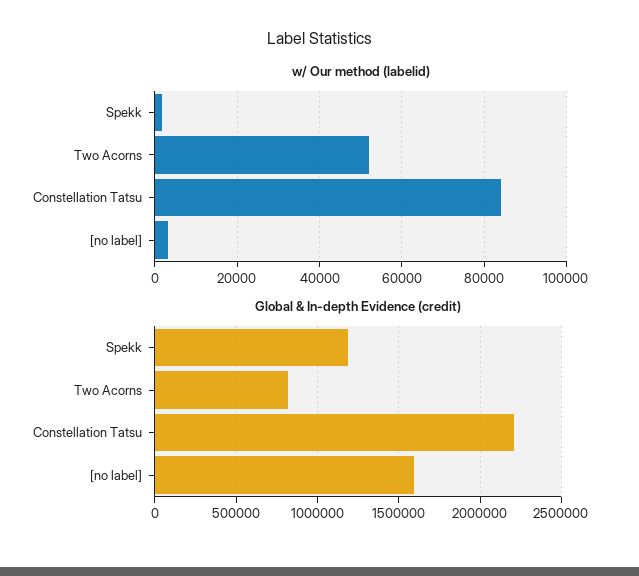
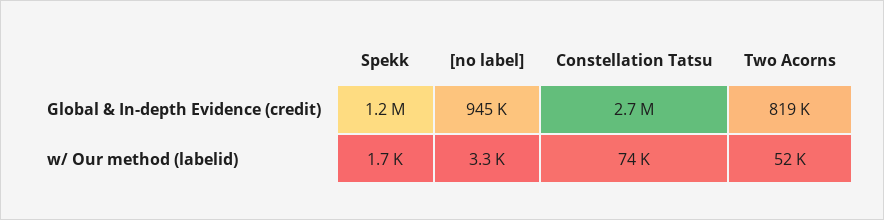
  {
    "w/ Our method (labelid)": {
      "Spekk": 1700,
      "Two Acorns": 52000,
-     "Constellation Tatsu": 84000,
+     "Constellation Tatsu": 74000,
      "[no label]": 3300
    },
    "Global & In-depth Evidence (credit)": {
      "Spekk": 1200000,
      "Two Acorns": 819000,
-     "Constellation Tatsu": 2200000,
+     "Constellation Tatsu": 2700000,
-     "[no label]": 1600000
+     "[no label]": 945000
    }
  }

